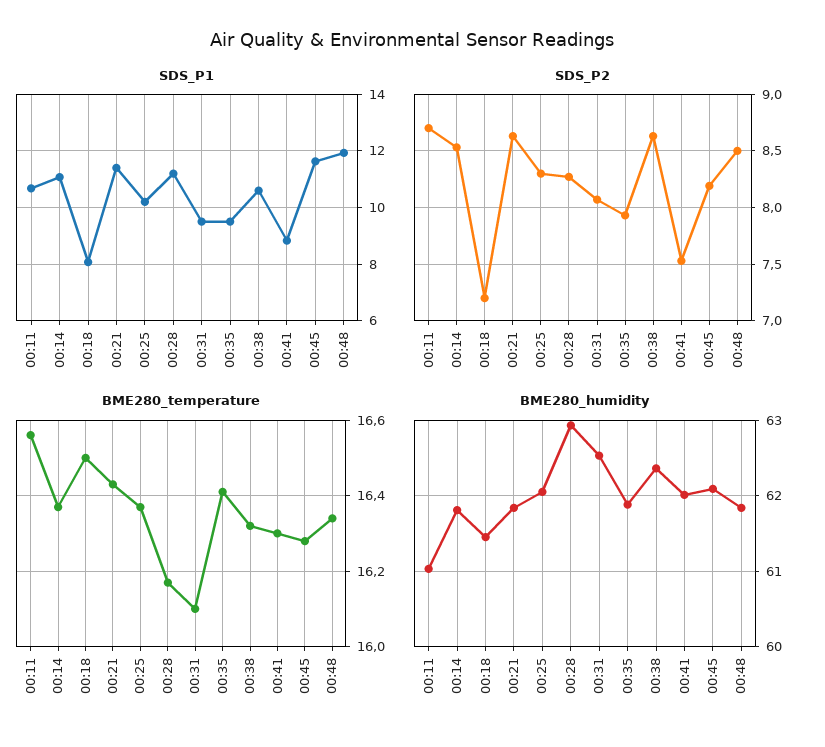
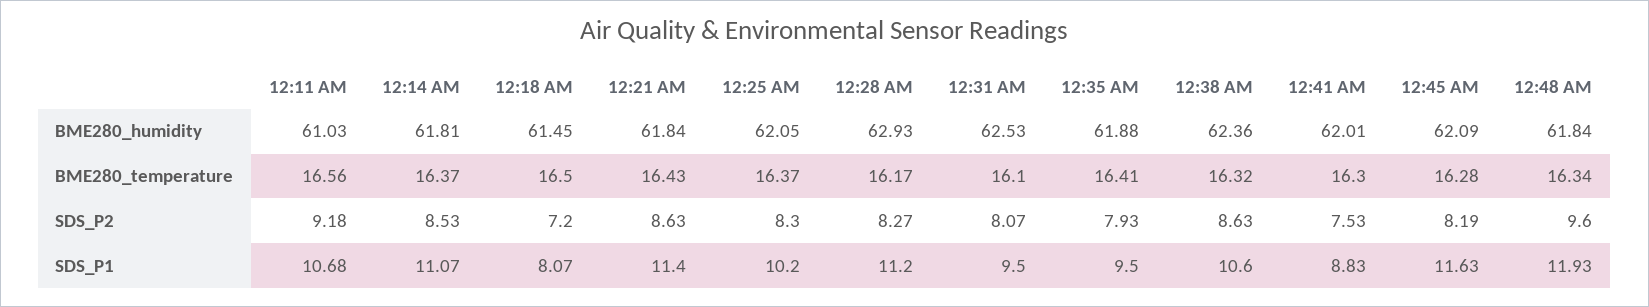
  {
    "SDS_P1": {
      "00:11": 10.68,
      "00:14": 11.07,
      "00:18": 8.07,
      "00:21": 11.4,
      "00:25": 10.2,
      "00:28": 11.2,
      "00:31": 9.5,
      "00:35": 9.5,
      "00:38": 10.6,
      "00:41": 8.83,
      "00:45": 11.63,
      "00:48": 11.93
    },
    "SDS_P2": {
-     "00:11": 8.7,
+     "00:11": 9.18,
      "00:14": 8.53,
      "00:18": 7.2,
      "00:21": 8.63,
      "00:25": 8.3,
      "00:28": 8.27,
      "00:31": 8.07,
      "00:35": 7.93,
      "00:38": 8.63,
      "00:41": 7.53,
      "00:45": 8.19,
-     "00:48": 8.5
+     "00:48": 9.6
    },
    "BME280_temperature": {
      "00:11": 16.56,
      "00:14": 16.37,
      "00:18": 16.5,
      "00:21": 16.43,
      "00:25": 16.37,
      "00:28": 16.17,
      "00:31": 16.1,
      "00:35": 16.41,
      "00:38": 16.32,
      "00:41": 16.3,
      "00:45": 16.28,
      "00:48": 16.34
    },
    "BME280_humidity": {
      "00:11": 61.03,
      "00:14": 61.81,
      "00:18": 61.45,
      "00:21": 61.84,
      "00:25": 62.05,
      "00:28": 62.93,
      "00:31": 62.53,
      "00:35": 61.88,
      "00:38": 62.36,
      "00:41": 62.01,
      "00:45": 62.09,
      "00:48": 61.84
    }
  }

